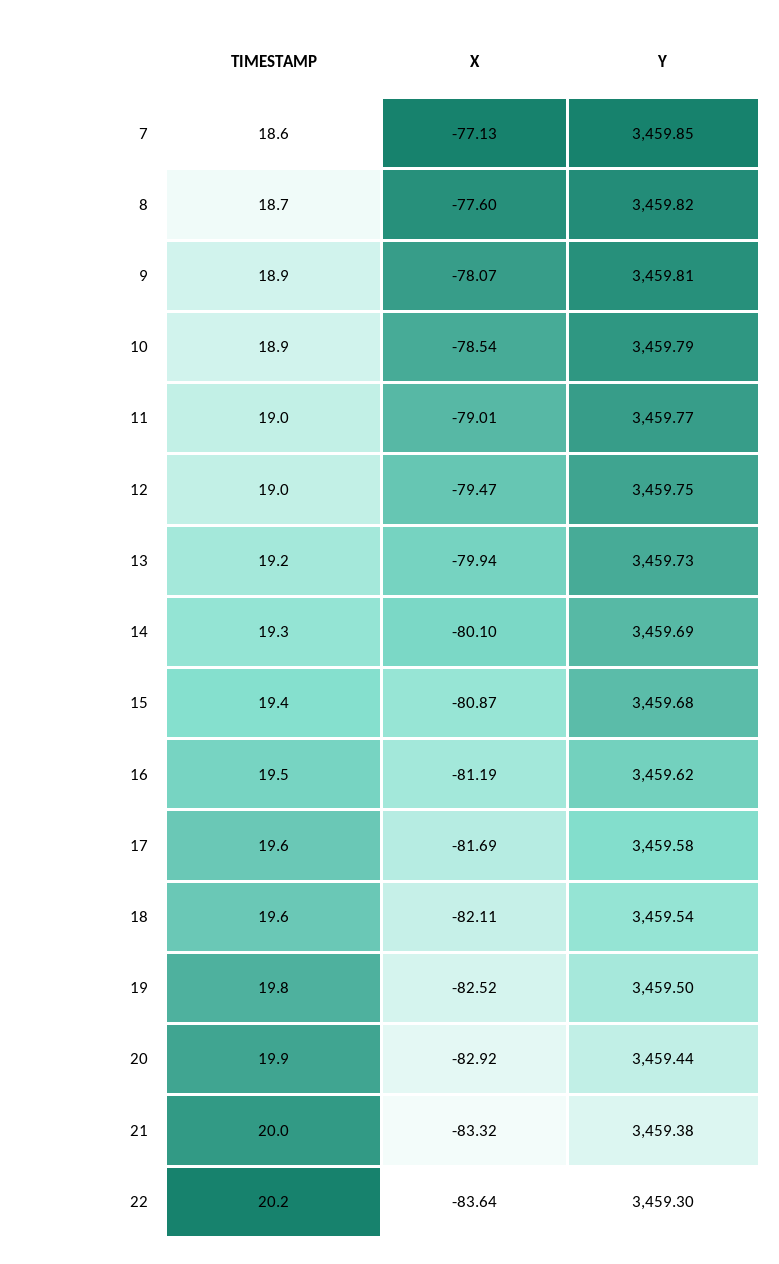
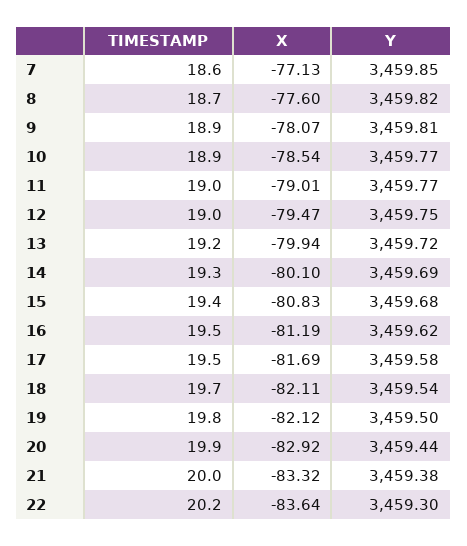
  {
    "TIMESTAMP": {
      "7": 18.6,
      "8": 18.7,
      "9": 18.9,
      "10": 18.9,
      "11": 19,
      "12": 19,
      "13": 19.2,
      "14": 19.3,
      "15": 19.4,
      "16": 19.5,
-     "17": 19.6,
+     "17": 19.5,
-     "18": 19.6,
+     "18": 19.7,
      "19": 19.8,
      "20": 19.9,
      "21": 20,
      "22": 20.2
    },
    "X": {
      "7": -77.13,
      "8": -77.6,
      "9": -78.07,
      "10": -78.54,
      "11": -79.01,
      "12": -79.47,
      "13": -79.94,
      "14": -80.1,
-     "15": -80.87,
+     "15": -80.83,
      "16": -81.19,
      "17": -81.69,
      "18": -82.11,
-     "19": -82.52,
+     "19": -82.12,
      "20": -82.92,
      "21": -83.32,
      "22": -83.64
    },
    "Y": {
      "7": 3459.85,
      "8": 3459.82,
      "9": 3459.81,
-     "10": 3459.79,
+     "10": 3459.77,
      "11": 3459.77,
      "12": 3459.75,
-     "13": 3459.73,
+     "13": 3459.72,
      "14": 3459.69,
      "15": 3459.68,
      "16": 3459.62,
      "17": 3459.58,
      "18": 3459.54,
      "19": 3459.5,
      "20": 3459.44,
      "21": 3459.38,
      "22": 3459.3
    }
  }

